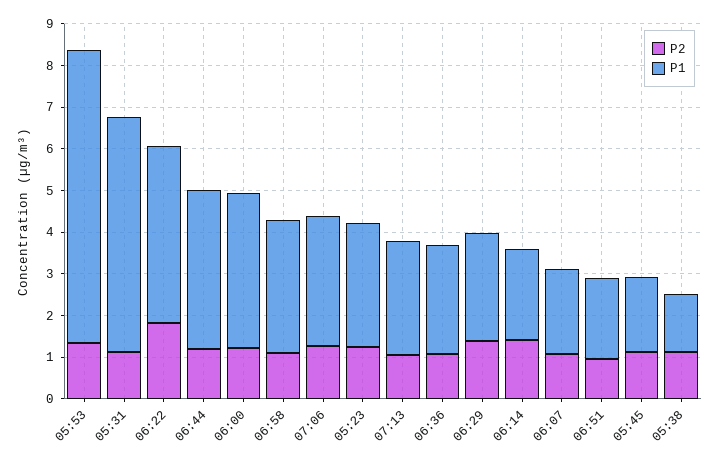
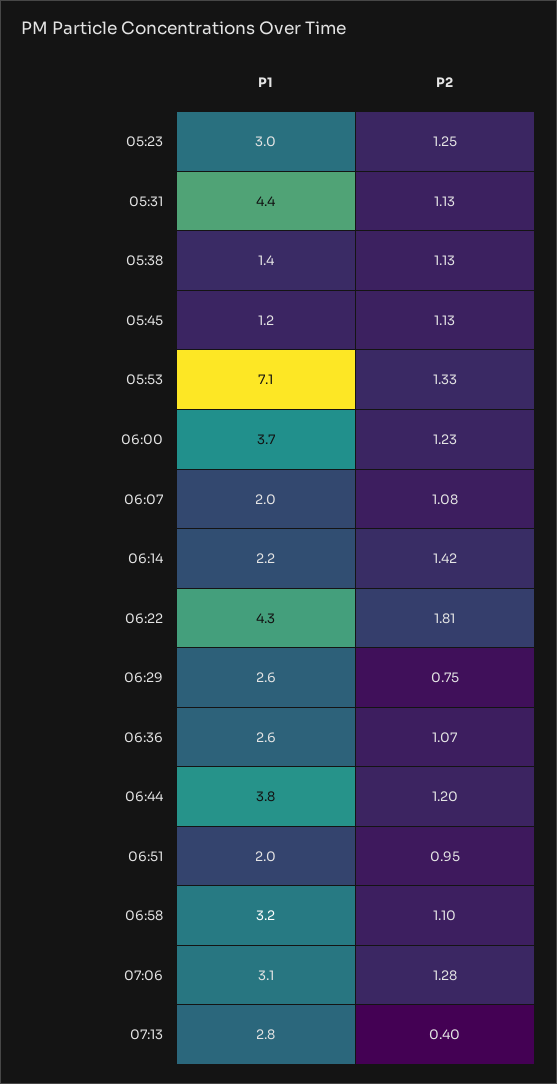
  {
    "P2": {
      "05:53": 1.33,
      "05:31": 1.13,
      "06:22": 1.81,
      "06:44": 1.2,
      "06:00": 1.23,
      "06:58": 1.1,
      "07:06": 1.28,
      "05:23": 1.25,
-     "07:13": 1,
+     "07:13": 0.4,
      "06:36": 1.07,
-     "06:29": 1.4,
+     "06:29": 0.75,
      "06:14": 1.42,
      "06:07": 1.08,
      "06:51": 0.95,
      "05:45": 1.13,
      "05:38": 1.13
    },
    "P1": {
      "05:53": 7.1,
-     "05:31": 5.6,
+     "05:31": 4.4,
      "06:22": 4.3,
      "06:44": 3.8,
      "06:00": 3.7,
      "06:58": 3.2,
      "07:06": 3.1,
      "05:23": 3,
      "07:13": 2.8,
      "06:36": 2.6,
      "06:29": 2.6,
      "06:14": 2.2,
      "06:07": 2,
      "06:51": 2,
-     "05:45": 1.8,
+     "05:45": 1.2,
      "05:38": 1.4
    }
  }

